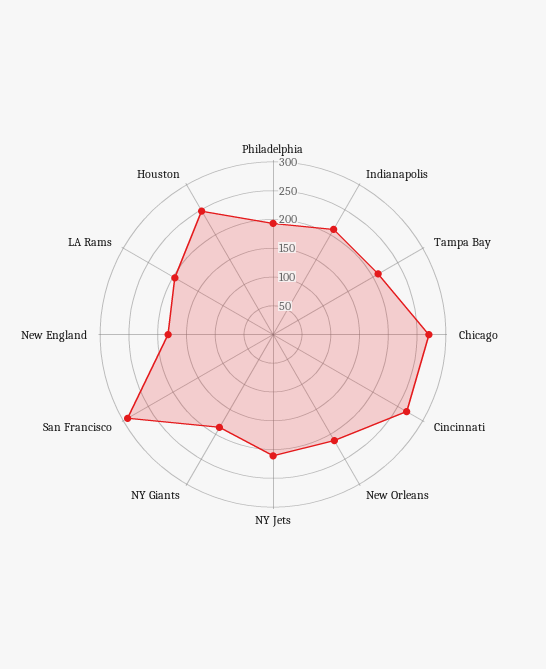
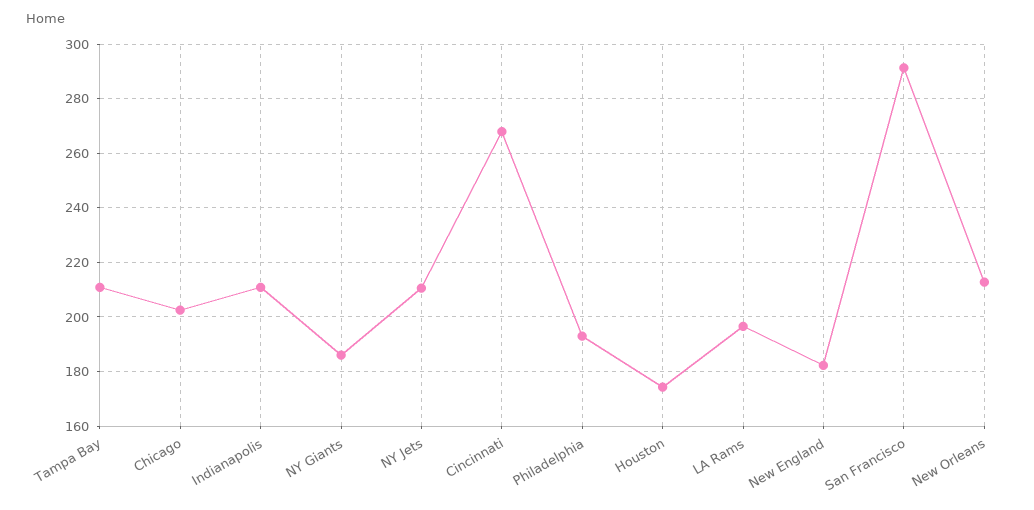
  {
    "Philadelphia": 192.5,
    "Indianapolis": 210,
    "Tampa Bay": 210,
-   "Chicago": 275,
+   "Chicago": 202.5,
    "Cincinnati": 267.5,
    "New Orleans": 212.5,
    "NY Jets": 210,
    "NY Giants": 185,
    "San Francisco": 292.5,
    "New England": 182.5,
    "LA Rams": 197.5,
-   "Houston": 250
+   "Houston": 175
  }

